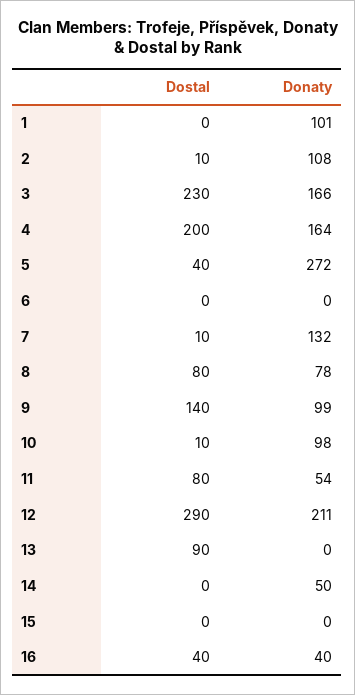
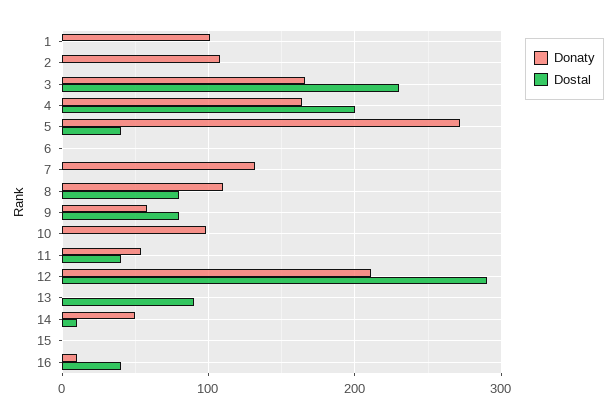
  {
    "Dostal": {
      "1": 0,
-     "2": 10,
+     "2": 0,
      "3": 230,
      "4": 200,
      "5": 40,
      "6": 0,
-     "7": 10,
+     "7": 0,
      "8": 80,
-     "9": 140,
+     "9": 80,
-     "10": 10,
+     "10": 0,
-     "11": 80,
+     "11": 40,
      "12": 290,
      "13": 90,
-     "14": 0,
+     "14": 10,
      "15": 0,
      "16": 40
    },
    "Donaty": {
      "1": 101,
      "2": 108,
      "3": 166,
      "4": 164,
      "5": 272,
      "6": 0,
      "7": 132,
-     "8": 78,
+     "8": 110,
-     "9": 99,
+     "9": 60,
      "10": 98,
      "11": 54,
      "12": 211,
      "13": 0,
      "14": 50,
      "15": 0,
-     "16": 40
+     "16": 10
    }
  }

